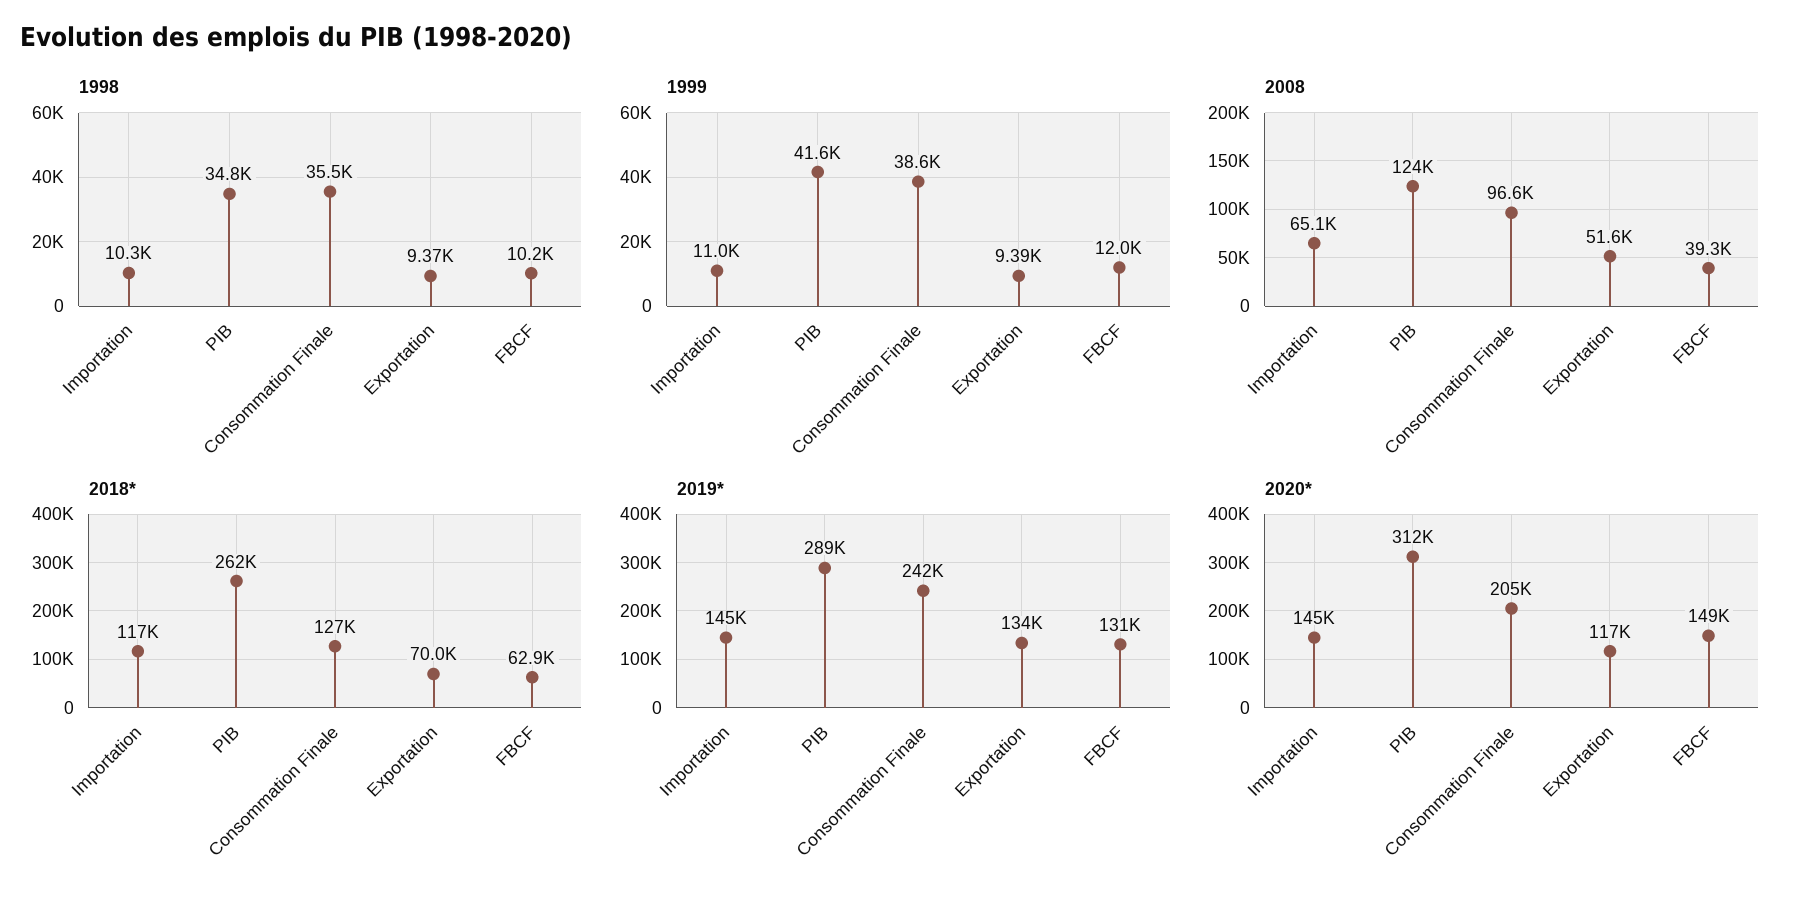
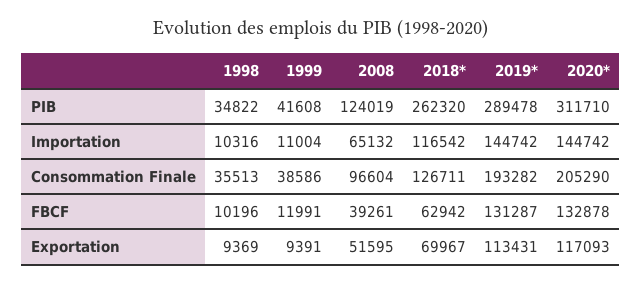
  {
    "1998": {
      "Importation": 10316,
      "PIB": 34822,
      "Consommation Finale": 35513,
      "Exportation": 9369,
      "FBCF": 10196
    },
    "1999": {
      "Importation": 11004,
      "PIB": 41608,
      "Consommation Finale": 38586,
      "Exportation": 9391,
      "FBCF": 11991
    },
    "2008": {
      "Importation": 65132,
      "PIB": 124019,
      "Consommation Finale": 96604,
      "Exportation": 51595,
      "FBCF": 39261
    },
    "2018*": {
      "Importation": 116542,
      "PIB": 262320,
      "Consommation Finale": 126711,
      "Exportation": 69967,
      "FBCF": 62942
    },
    "2019*": {
      "Importation": 144742,
      "PIB": 289478,
-     "Consommation Finale": 242000,
+     "Consommation Finale": 193282,
-     "Exportation": 134000,
+     "Exportation": 113431,
      "FBCF": 131287
    },
    "2020*": {
      "Importation": 144742,
      "PIB": 311710,
      "Consommation Finale": 205290,
      "Exportation": 117093,
-     "FBCF": 149000
+     "FBCF": 132878
    }
  }

